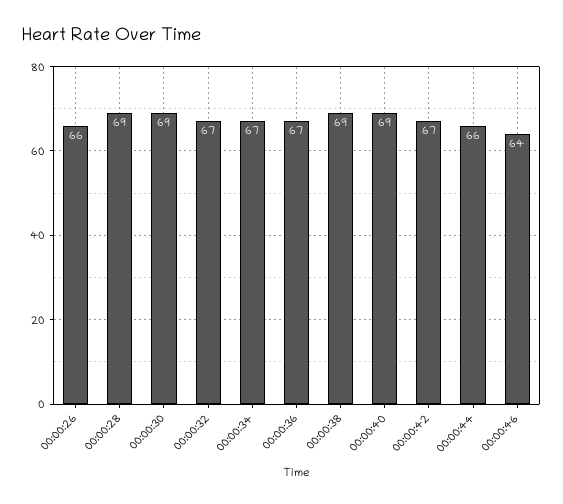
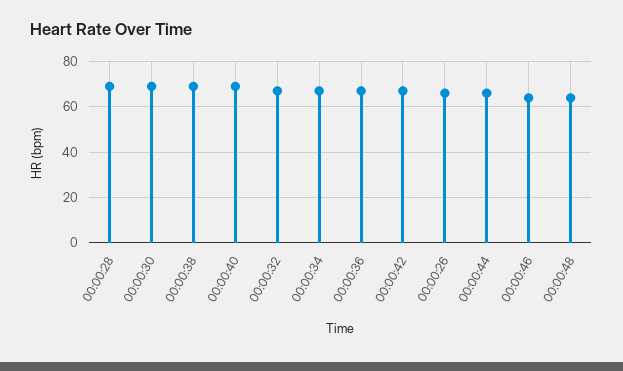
  {
    "00:00:26": 66,
    "00:00:28": 69,
    "00:00:30": 69,
    "00:00:32": 67,
    "00:00:34": 67,
    "00:00:36": 67,
    "00:00:38": 69,
    "00:00:40": 69,
    "00:00:42": 67,
    "00:00:44": 66,
-   "00:00:46": 64
+   "00:00:46": 64,
+   "00:00:48": 65
  }

